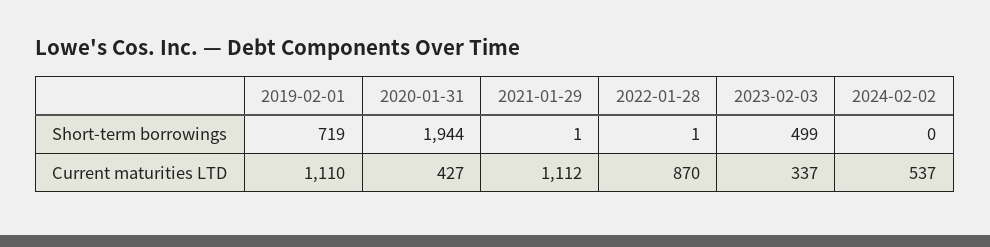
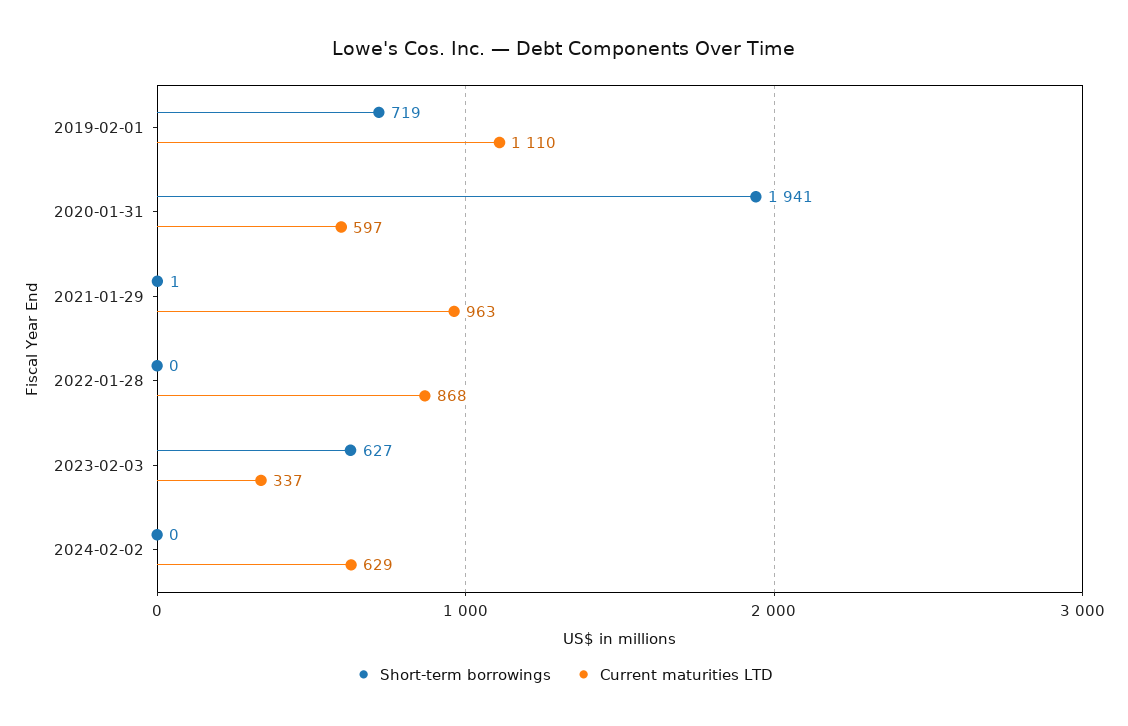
  {
    "Short-term borrowings": {
      "2019-02-01": 719,
-     "2020-01-31": 1944,
+     "2020-01-31": 1941,
      "2021-01-29": 1,
-     "2022-01-28": 1,
+     "2022-01-28": 0,
-     "2023-02-03": 499,
+     "2023-02-03": 627,
      "2024-02-02": 0
    },
    "Current maturities LTD": {
      "2019-02-01": 1110,
-     "2020-01-31": 427,
+     "2020-01-31": 597,
-     "2021-01-29": 1112,
+     "2021-01-29": 963,
-     "2022-01-28": 870,
+     "2022-01-28": 868,
      "2023-02-03": 337,
-     "2024-02-02": 537
+     "2024-02-02": 629
    }
  }

